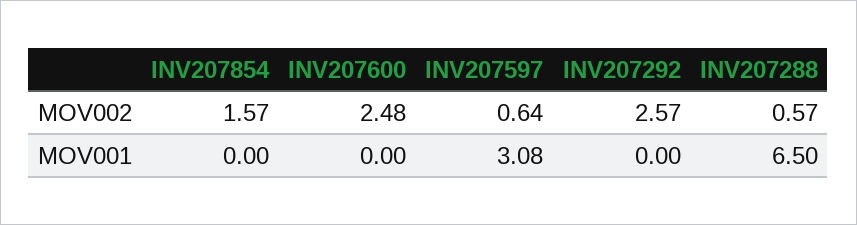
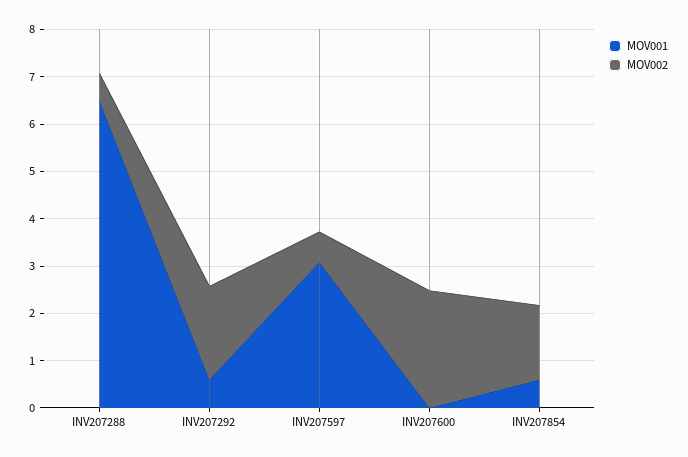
  {
    "MOV002": {
      "INV207854": 1.57,
      "INV207600": 2.48,
      "INV207597": 0.64,
-     "INV207292": 2.57,
+     "INV207292": 2,
      "INV207288": 0.57
    },
    "MOV001": {
-     "INV207854": 0,
+     "INV207854": 0.6,
      "INV207600": 0,
      "INV207597": 3.08,
-     "INV207292": 0,
+     "INV207292": 0.6,
      "INV207288": 6.5
    }
  }

